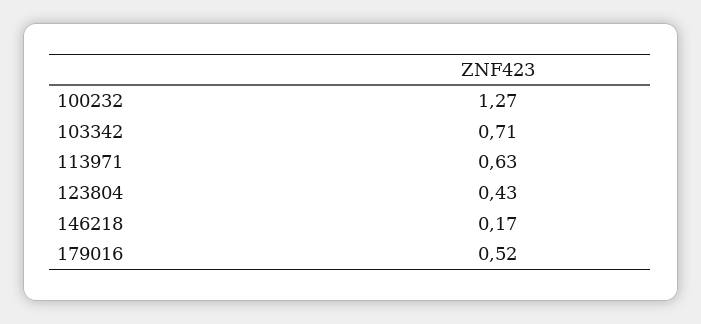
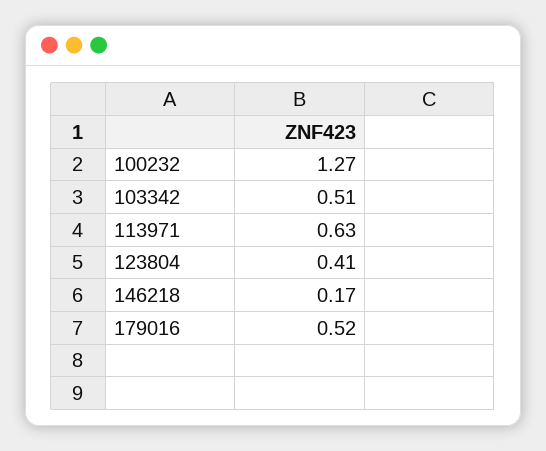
  {
    "100232": 1.27,
-   "103342": 0.71,
+   "103342": 0.51,
    "113971": 0.63,
-   "123804": 0.43,
+   "123804": 0.41,
    "146218": 0.17,
    "179016": 0.52
  }

